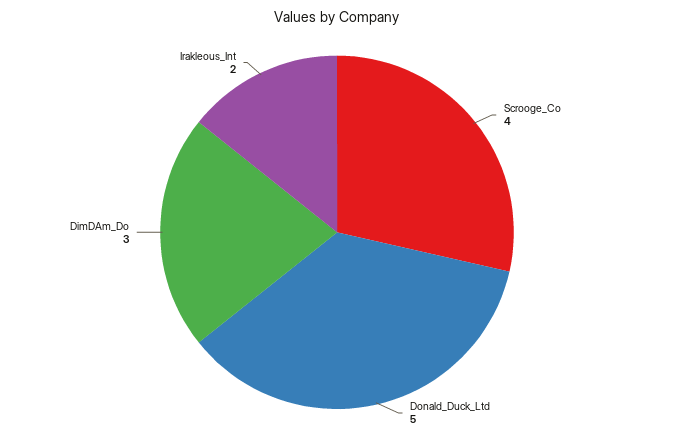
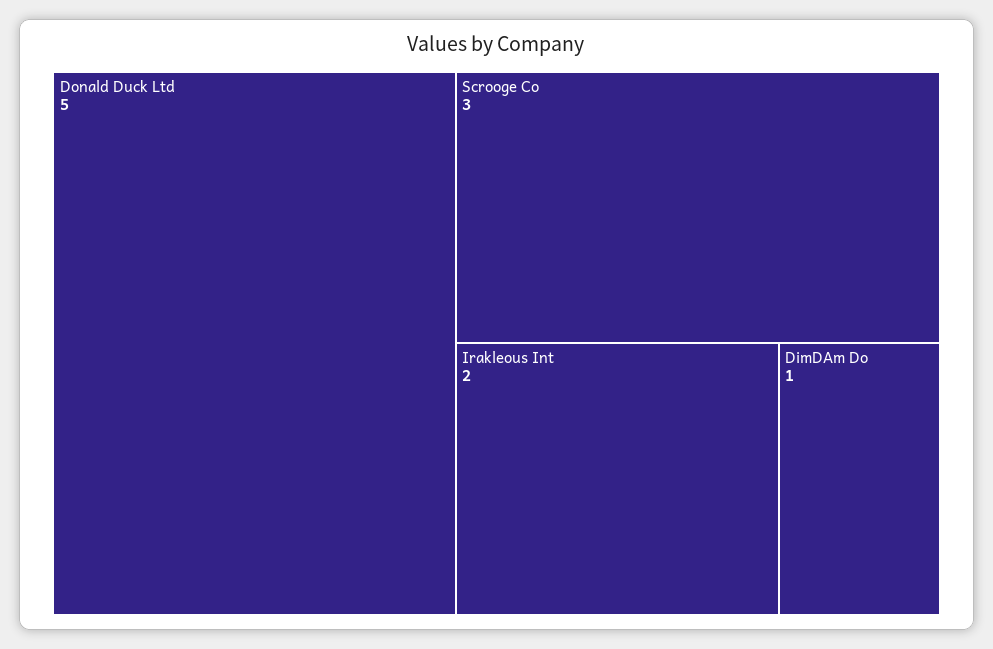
  {
-   "Scrooge_Co": 4,
+   "Scrooge_Co": 3,
    "Donald_Duck_Ltd": 5,
-   "DimDAm_Do": 3,
+   "DimDAm_Do": 1,
    "Irakleous_Int": 2
  }

